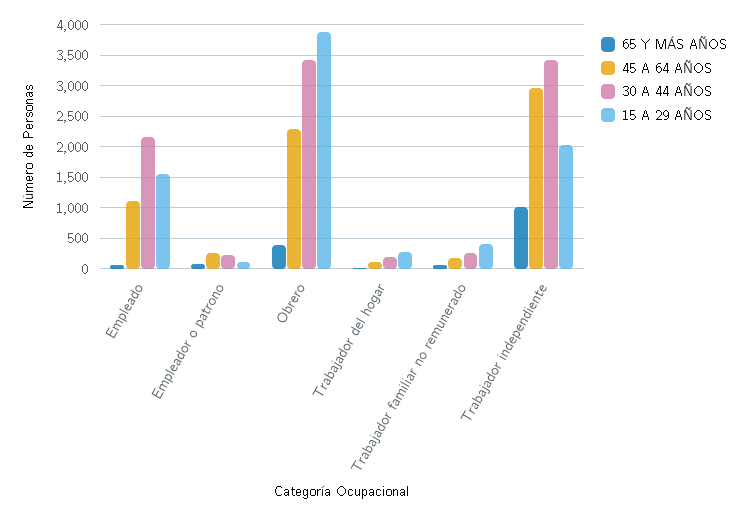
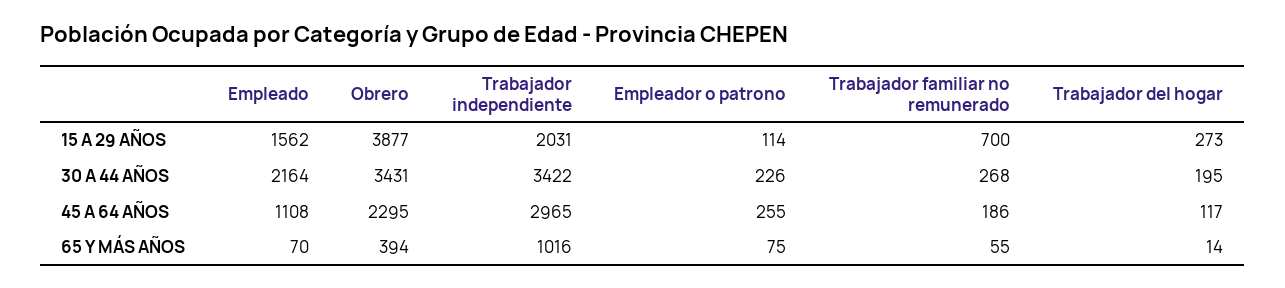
  {
    "65 Y MÁS AÑOS": {
      "Empleado": 70,
      "Empleador o patrono": 75,
      "Obrero": 394,
      "Trabajador del hogar": 14,
      "Trabajador familiar no remunerado": 55,
      "Trabajador independiente": 1016
    },
    "45 A 64 AÑOS": {
      "Empleado": 1108,
      "Empleador o patrono": 255,
      "Obrero": 2295,
      "Trabajador del hogar": 117,
      "Trabajador familiar no remunerado": 186,
      "Trabajador independiente": 2965
    },
    "30 A 44 AÑOS": {
      "Empleado": 2164,
      "Empleador o patrono": 226,
      "Obrero": 3431,
      "Trabajador del hogar": 195,
      "Trabajador familiar no remunerado": 268,
      "Trabajador independiente": 3422
    },
    "15 A 29 AÑOS": {
      "Empleado": 1562,
      "Empleador o patrono": 114,
      "Obrero": 3877,
      "Trabajador del hogar": 273,
-     "Trabajador familiar no remunerado": 400,
+     "Trabajador familiar no remunerado": 700,
      "Trabajador independiente": 2031
    }
  }

